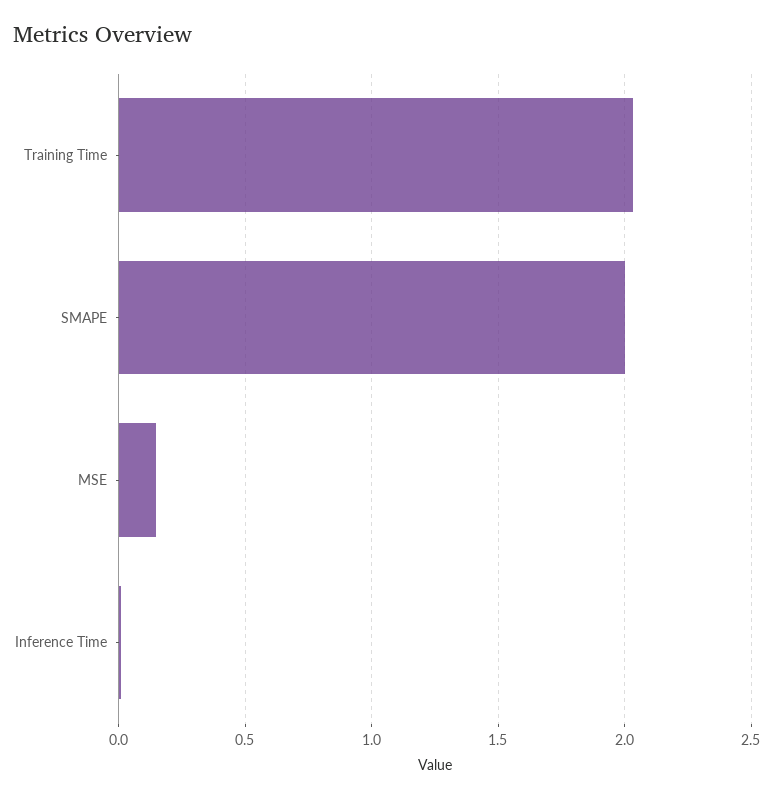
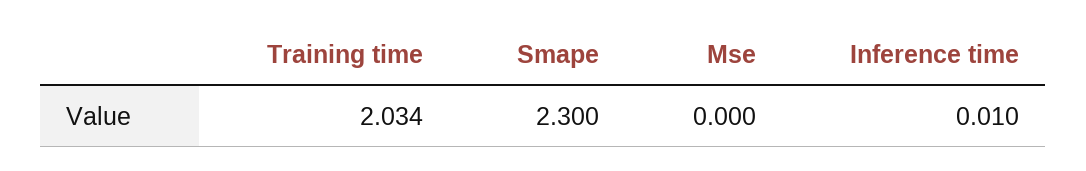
  {
    "Training Time": 2.034,
-   "SMAPE": 2,
+   "SMAPE": 2.3,
-   "MSE": 0.15,
+   "MSE": 0,
    "Inference Time": 0.01
  }

